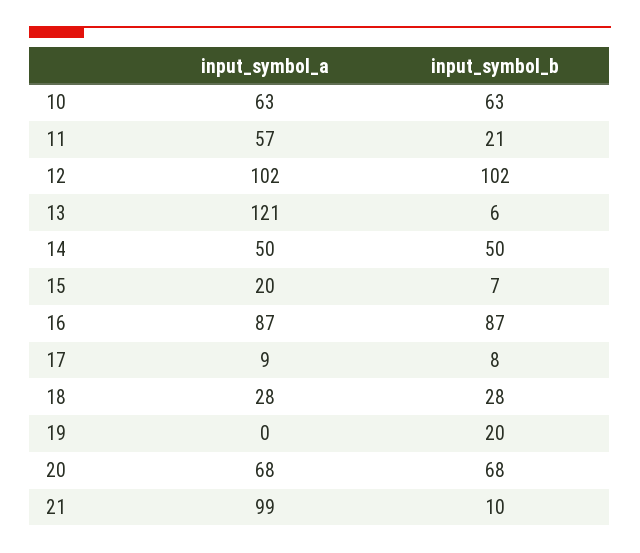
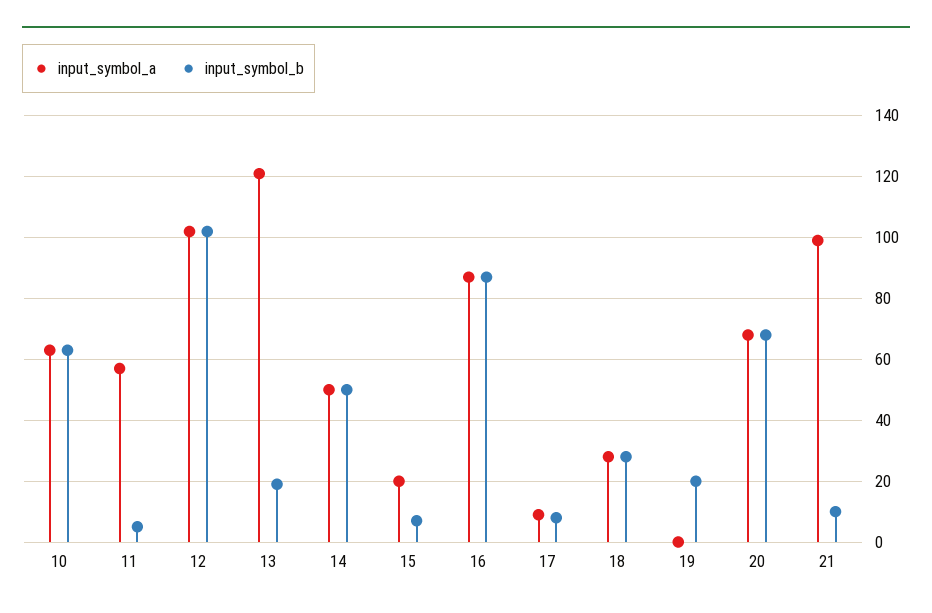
  {
    "input_symbol_a": {
      "10": 63,
      "11": 57,
      "12": 102,
      "13": 121,
      "14": 50,
      "15": 20,
      "16": 87,
      "17": 9,
      "18": 28,
      "19": 0,
      "20": 68,
      "21": 99
    },
    "input_symbol_b": {
      "10": 63,
-     "11": 21,
+     "11": 5,
      "12": 102,
-     "13": 6,
+     "13": 20,
      "14": 50,
      "15": 7,
      "16": 87,
      "17": 8,
      "18": 28,
      "19": 20,
      "20": 68,
      "21": 10
    }
  }

